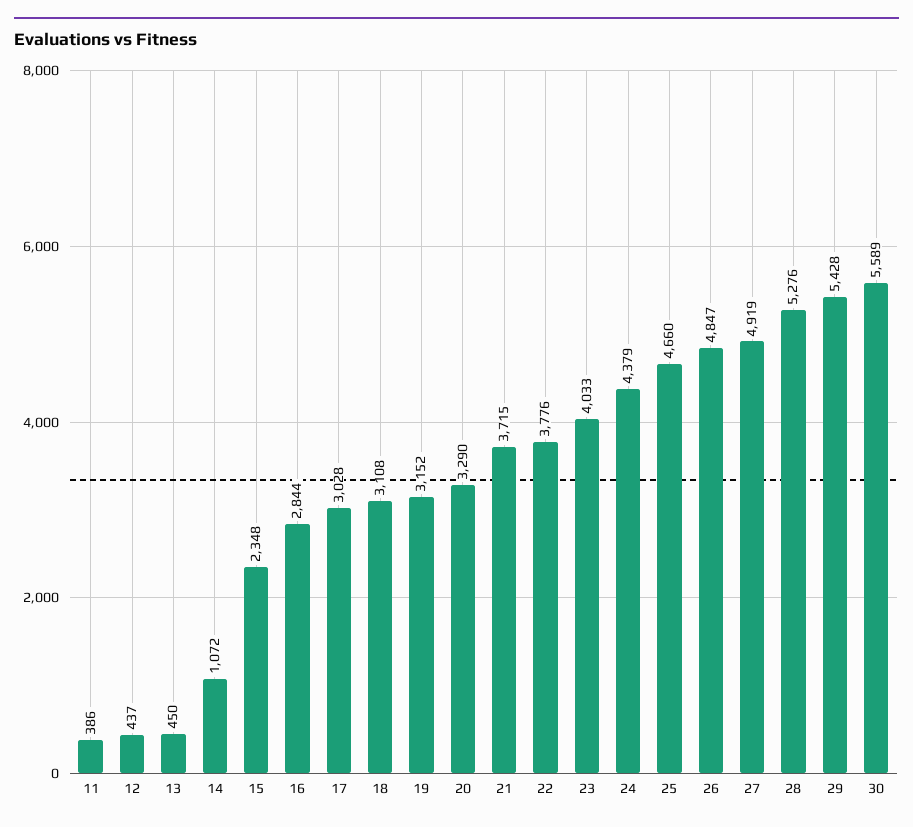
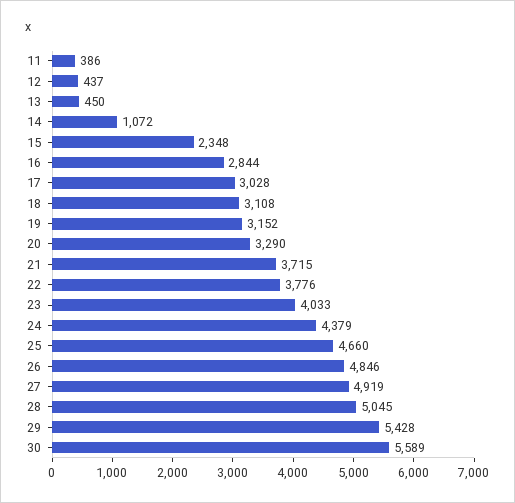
  {
    "11": 386,
    "12": 437,
    "13": 450,
    "14": 1072,
    "15": 2348,
    "16": 2844,
    "17": 3028,
    "18": 3108,
    "19": 3152,
    "20": 3290,
    "21": 3715,
    "22": 3776,
    "23": 4033,
    "24": 4379,
    "25": 4660,
-   "26": 4847,
+   "26": 4846,
    "27": 4919,
-   "28": 5276,
+   "28": 5045,
    "29": 5428,
    "30": 5589
  }

